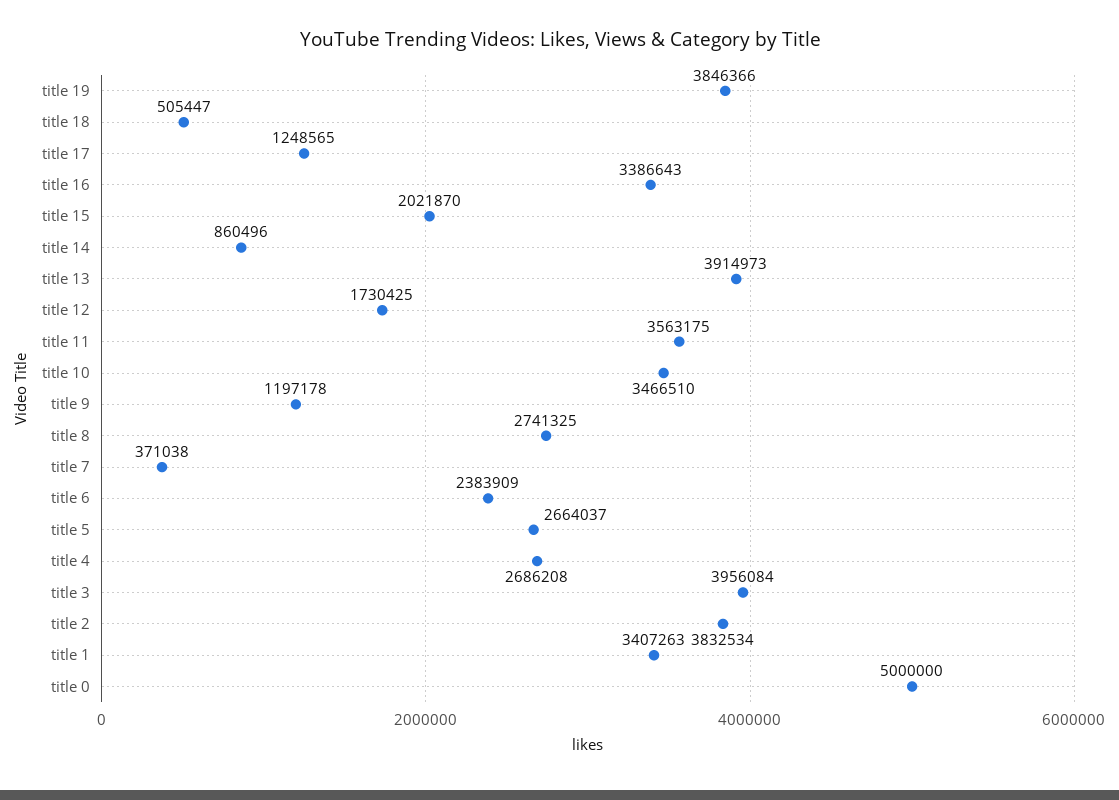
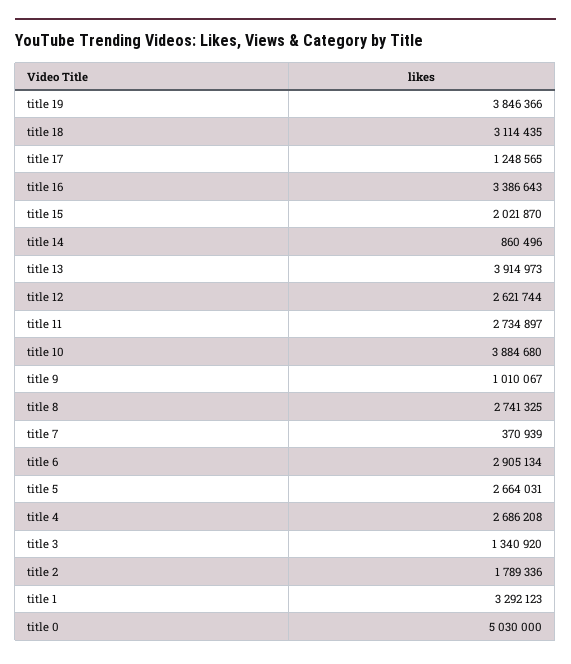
  {
    "title 19": 3846366,
-   "title 18": 505447,
+   "title 18": 3114435,
    "title 17": 1248565,
    "title 16": 3386643,
    "title 15": 2021870,
    "title 14": 860496,
    "title 13": 3914973,
-   "title 12": 1730425,
+   "title 12": 2621744,
-   "title 11": 3563175,
+   "title 11": 2734897,
-   "title 10": 3466510,
+   "title 10": 3884680,
-   "title 9": 1197178,
+   "title 9": 1010067,
    "title 8": 2741325,
-   "title 7": 371038,
+   "title 7": 370939,
-   "title 6": 2383909,
+   "title 6": 2905134,
-   "title 5": 2664037,
+   "title 5": 2664031,
    "title 4": 2686208,
-   "title 3": 3956084,
+   "title 3": 1340920,
-   "title 2": 3832534,
+   "title 2": 1789336,
-   "title 1": 3407263,
+   "title 1": 3292123,
-   "title 0": 5000000
+   "title 0": 5030000
  }

